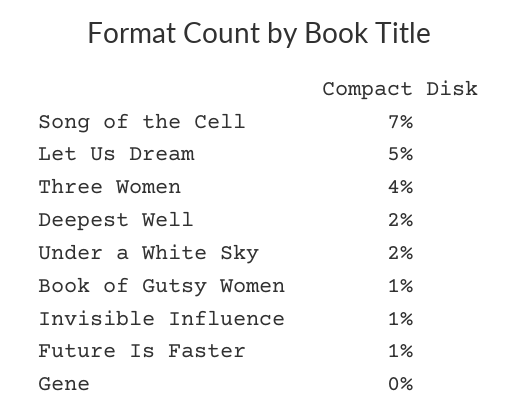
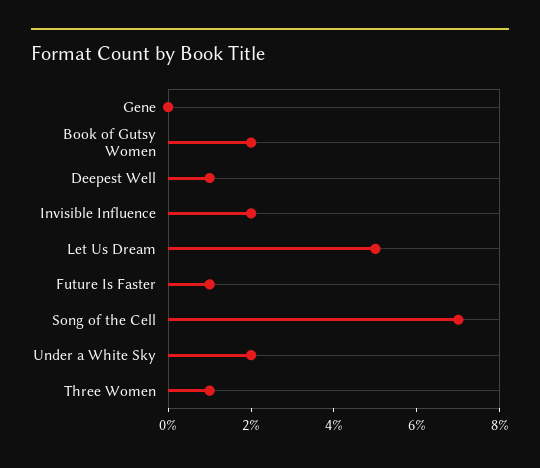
  {
    "Song of the Cell": 7,
    "Let Us Dream": 5,
-   "Three Women": 4,
+   "Three Women": 1,
-   "Deepest Well": 2,
+   "Deepest Well": 1,
    "Under a White Sky": 2,
-   "Book of Gutsy Women": 1,
+   "Book of Gutsy Women": 2,
-   "Invisible Influence": 1,
+   "Invisible Influence": 2,
    "Future Is Faster": 1,
    "Gene": 0
  }

